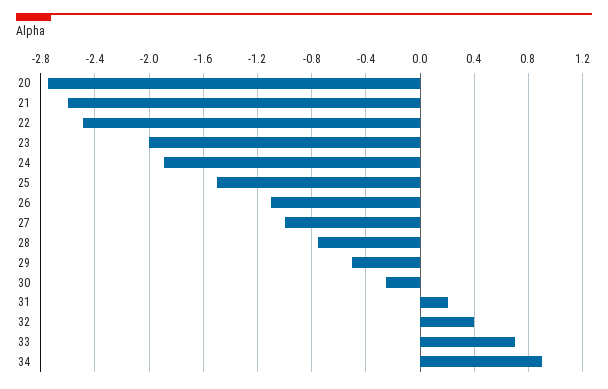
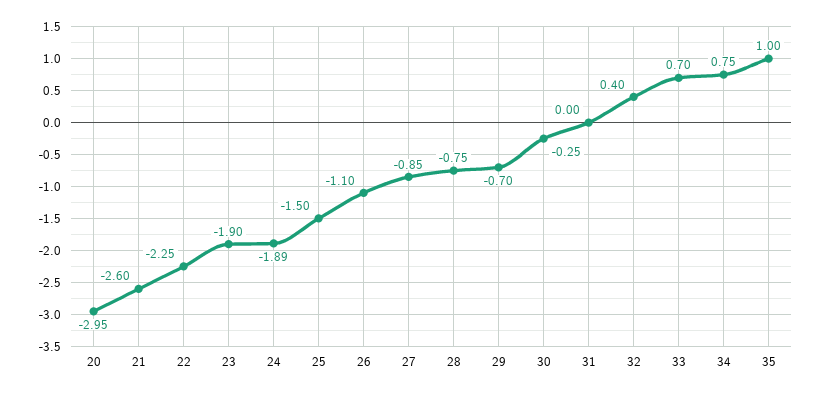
  {
-   "20": -2.75,
+   "20": -2.95,
    "21": -2.6,
-   "22": -2.5,
+   "22": -2.25,
-   "23": -2,
+   "23": -1.9,
    "24": -1.89,
    "25": -1.5,
    "26": -1.1,
-   "27": -1,
+   "27": -0.85,
    "28": -0.75,
-   "29": -0.5,
+   "29": -0.7,
    "30": -0.25,
-   "31": 0.2,
+   "31": 0,
    "32": 0.4,
    "33": 0.7,
-   "34": 0.9
+   "34": 0.75,
+   "35": 1
  }

